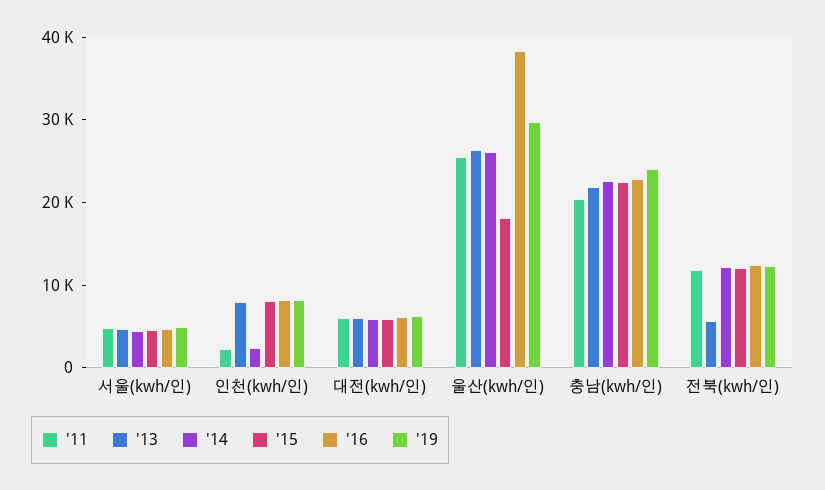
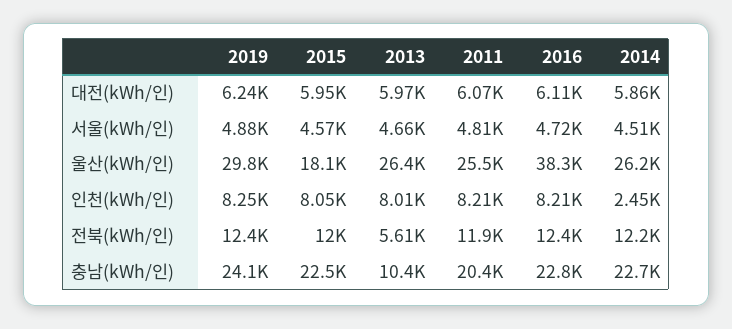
  {
    "'11": {
      "서울(kwh/인)": 4810,
-     "인천(kwh/인)": 2000,
+     "인천(kwh/인)": 8210,
      "대전(kwh/인)": 6070,
      "울산(kwh/인)": 25500,
      "충남(kwh/인)": 20400,
      "전북(kwh/인)": 11900
    },
    "'13": {
      "서울(kwh/인)": 4660,
      "인천(kwh/인)": 8010,
      "대전(kwh/인)": 5970,
      "울산(kwh/인)": 26400,
-     "충남(kwh/인)": 22000,
+     "충남(kwh/인)": 10400,
      "전북(kwh/인)": 5610
    },
    "'14": {
      "서울(kwh/인)": 4510,
      "인천(kwh/인)": 2450,
      "대전(kwh/인)": 5860,
      "울산(kwh/인)": 26200,
      "충남(kwh/인)": 22700,
      "전북(kwh/인)": 12200
    },
    "'15": {
      "서울(kwh/인)": 4570,
      "인천(kwh/인)": 8050,
      "대전(kwh/인)": 5950,
      "울산(kwh/인)": 18100,
      "충남(kwh/인)": 22500,
      "전북(kwh/인)": 12000
    },
    "'16": {
      "서울(kwh/인)": 4720,
      "인천(kwh/인)": 8210,
      "대전(kwh/인)": 6110,
      "울산(kwh/인)": 38300,
      "충남(kwh/인)": 22800,
      "전북(kwh/인)": 12400
    },
    "'19": {
      "서울(kwh/인)": 4880,
      "인천(kwh/인)": 8250,
      "대전(kwh/인)": 6240,
      "울산(kwh/인)": 29800,
      "충남(kwh/인)": 24100,
      "전북(kwh/인)": 12400
    }
  }

